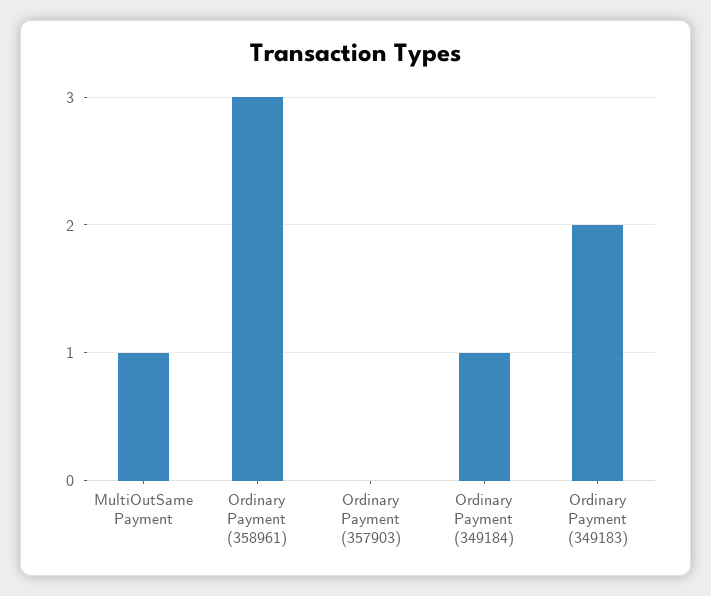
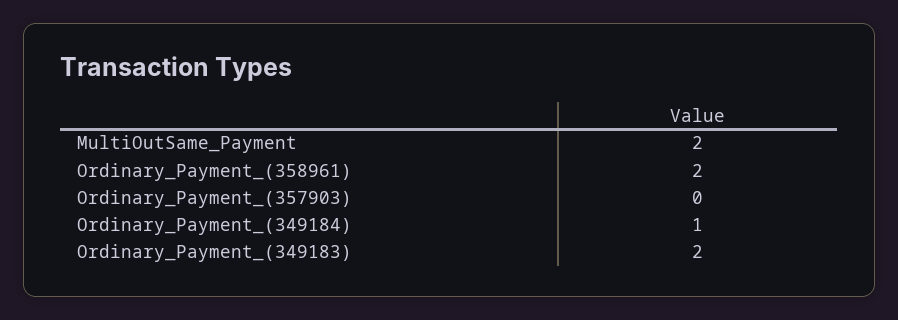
  {
-   "MultiOutSame Payment": 1,
+   "MultiOutSame Payment": 2,
-   "Ordinary Payment (358961)": 3,
+   "Ordinary Payment (358961)": 2,
    "Ordinary Payment (357903)": 0,
    "Ordinary Payment (349184)": 1,
    "Ordinary Payment (349183)": 2
  }

